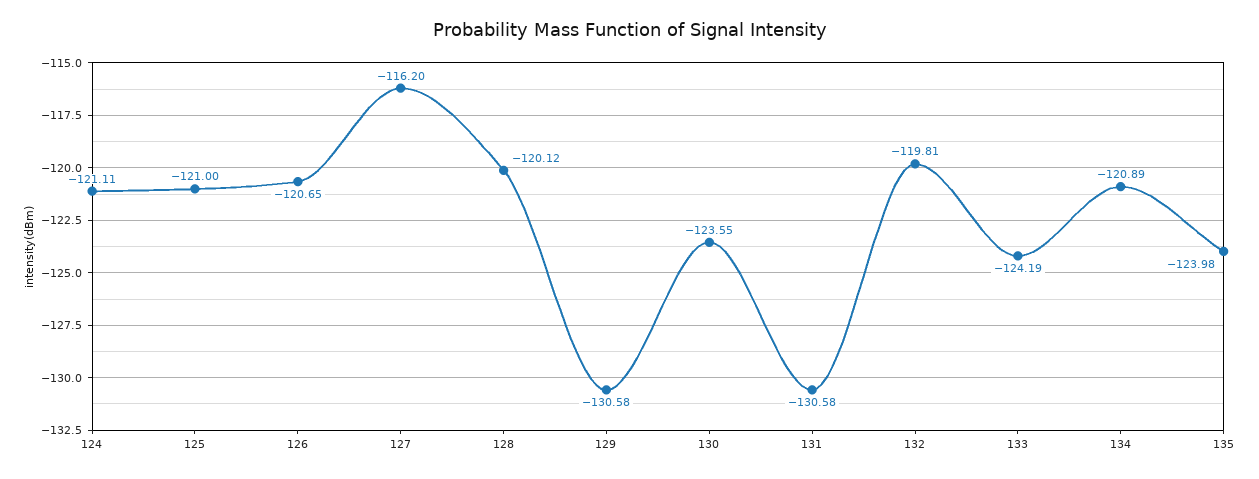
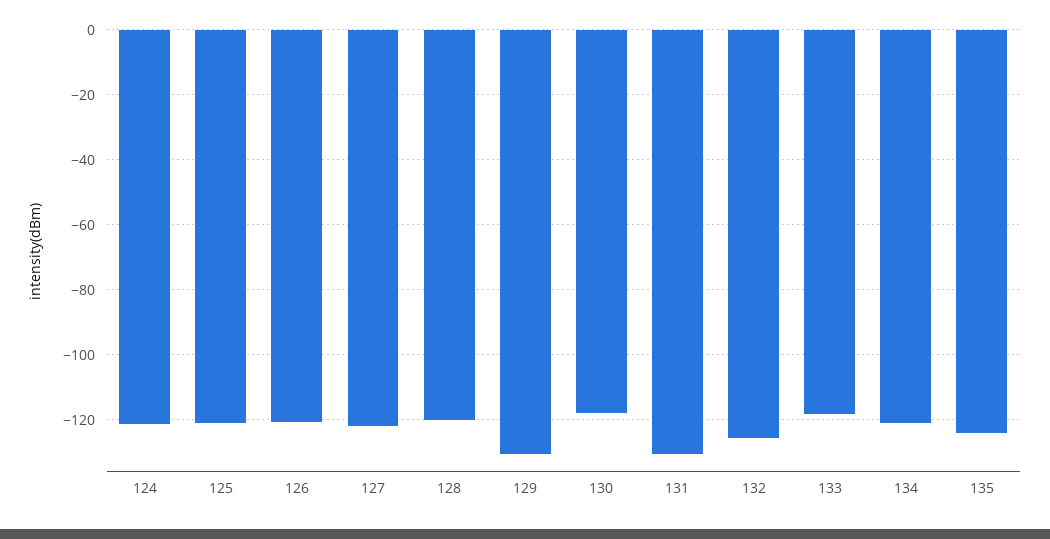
  {
    "124": -121.11,
    "125": -121,
    "126": -120.65,
-   "127": -116.2,
+   "127": -122,
    "128": -120.12,
    "129": -130.58,
-   "130": -123.55,
+   "130": -118,
    "131": -130.58,
-   "132": -119.81,
+   "132": -126,
-   "133": -124.19,
+   "133": -118,
    "134": -120.89,
    "135": -123.98
  }

